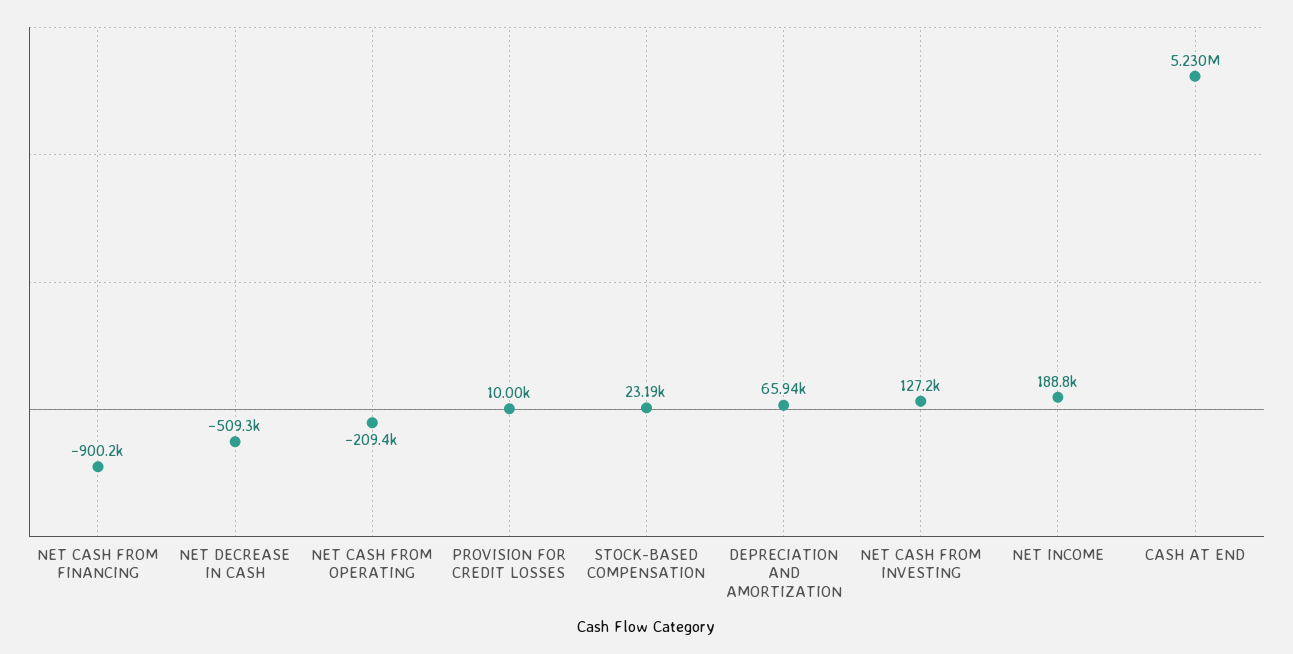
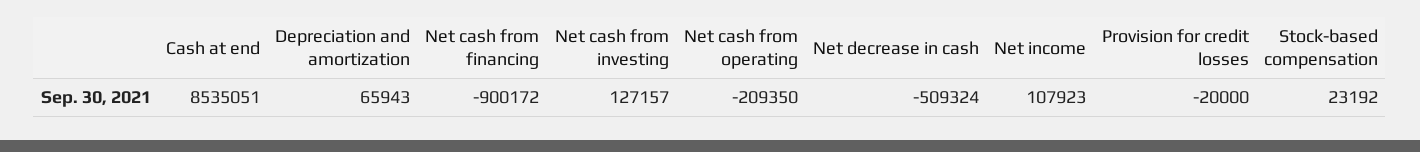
  {
    "NET CASH FROM FINANCING": -900172,
    "NET DECREASE IN CASH": -509324,
    "NET CASH FROM OPERATING": -209350,
-   "PROVISION FOR CREDIT LOSSES": 10000,
+   "PROVISION FOR CREDIT LOSSES": -20000,
    "STOCK-BASED COMPENSATION": 23192,
    "DEPRECIATION AND AMORTIZATION": 65943,
    "NET CASH FROM INVESTING": 127157,
-   "NET INCOME": 188800,
+   "NET INCOME": 107923,
-   "CASH AT END": 5230000
+   "CASH AT END": 8535051
  }

